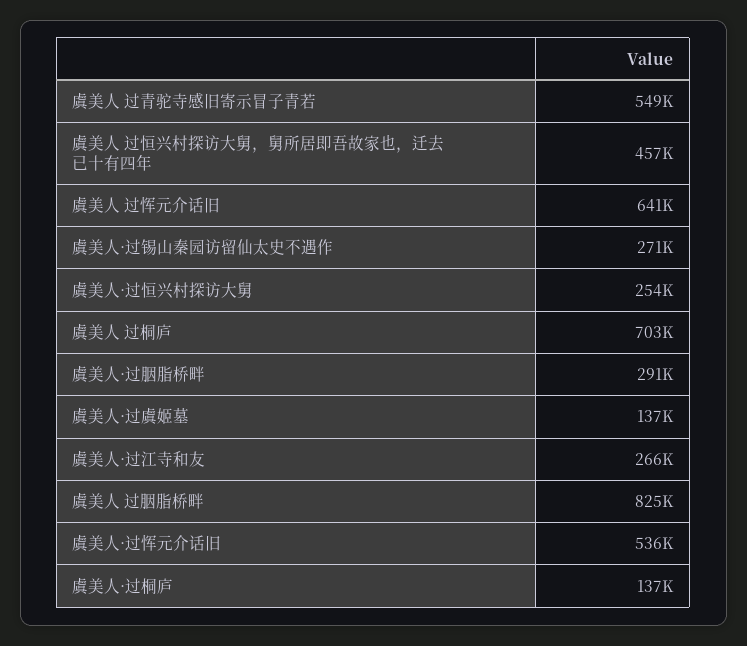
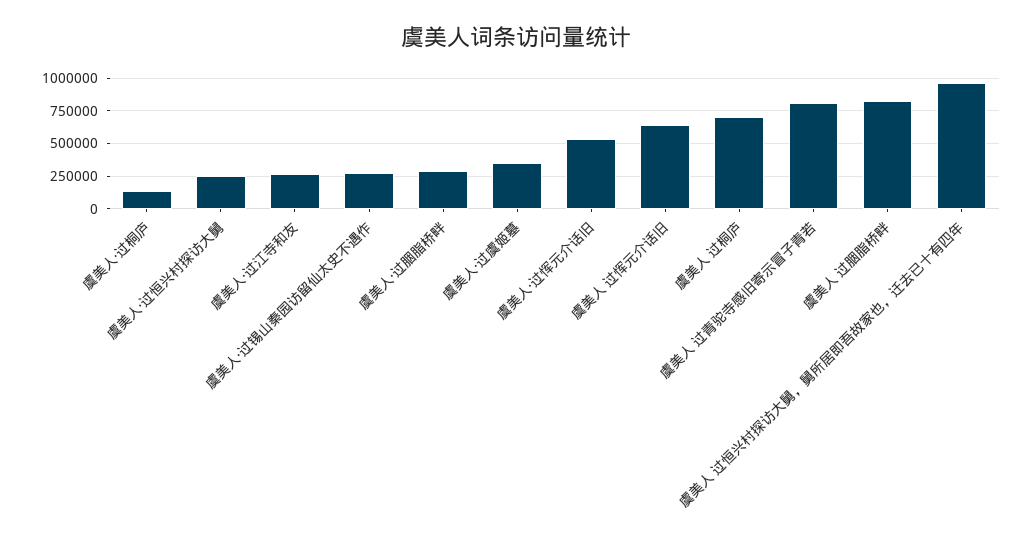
  {
-   "虞美人 过青驼寺感旧寄示冒子青若": 549000,
+   "虞美人 过青驼寺感旧寄示冒子青若": 800000,
-   "虞美人 过恒兴村探访大舅，舅所居即吾故家也，迁去已十有四年": 457000,
+   "虞美人 过恒兴村探访大舅，舅所居即吾故家也，迁去已十有四年": 950000,
    "虞美人 过恽元介话旧": 641000,
    "虞美人·过锡山秦园访留仙太史不遇作": 271000,
    "虞美人·过恒兴村探访大舅": 254000,
    "虞美人 过桐庐": 703000,
    "虞美人·过胭脂桥畔": 291000,
-   "虞美人·过虞姬墓": 137000,
+   "虞美人·过虞姬墓": 350000,
    "虞美人·过江寺和友": 266000,
    "虞美人 过胭脂桥畔": 825000,
    "虞美人·过恽元介话旧": 536000,
    "虞美人·过桐庐": 137000
  }

